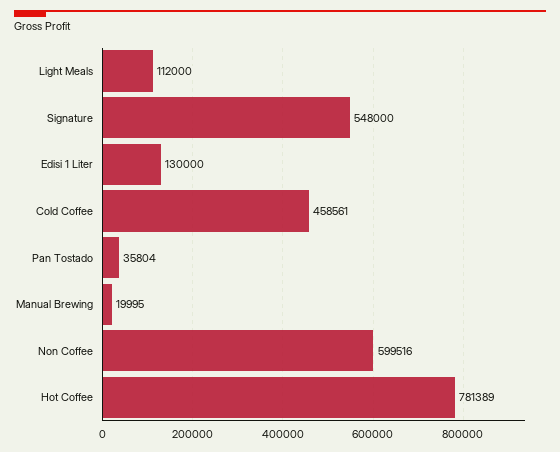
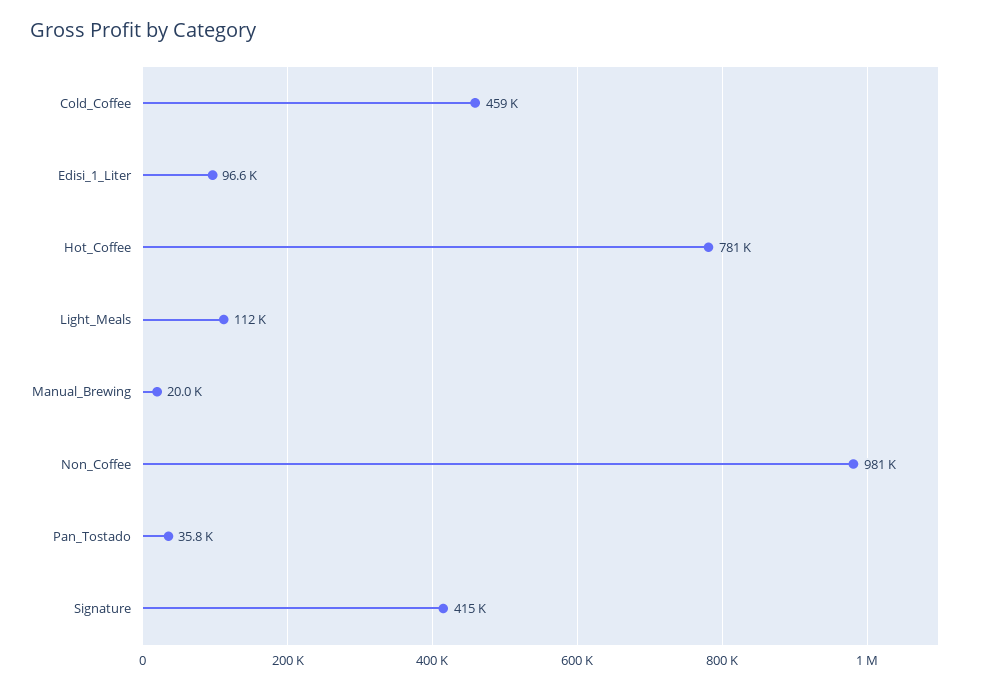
  {
    "Light Meals": 112000,
-   "Signature": 548000,
+   "Signature": 415000,
-   "Edisi 1 Liter": 130000,
+   "Edisi 1 Liter": 96600,
    "Cold Coffee": 458561,
    "Pan Tostado": 35804,
    "Manual Brewing": 19995,
-   "Non Coffee": 599516,
+   "Non Coffee": 981000,
    "Hot Coffee": 781389
  }

